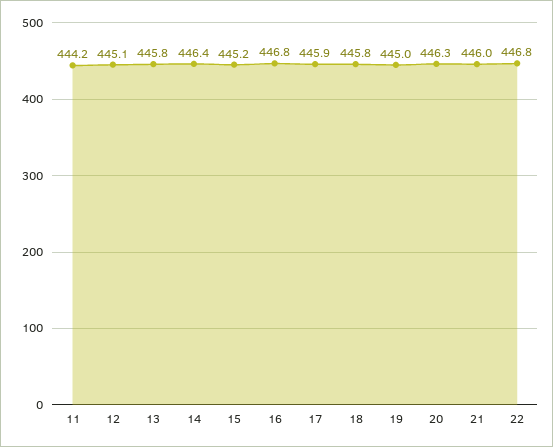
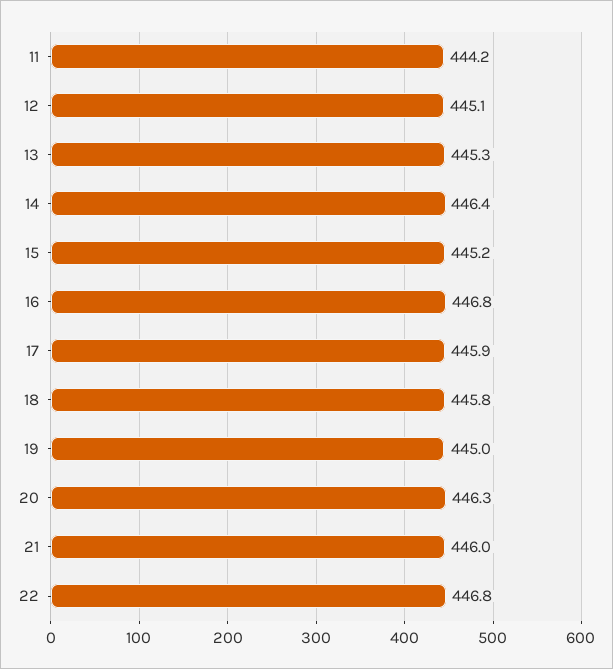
  {
    "11": 444.2,
    "12": 445.1,
-   "13": 445.8,
+   "13": 445.3,
    "14": 446.4,
    "15": 445.2,
    "16": 446.8,
    "17": 445.9,
    "18": 445.8,
    "19": 445,
    "20": 446.3,
    "21": 446,
    "22": 446.8
  }

